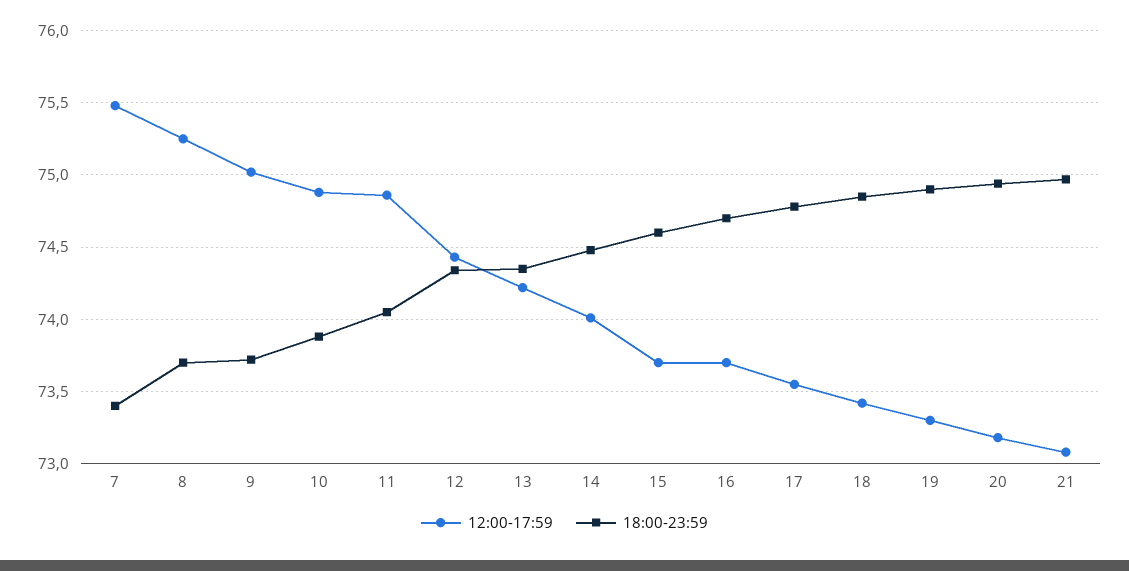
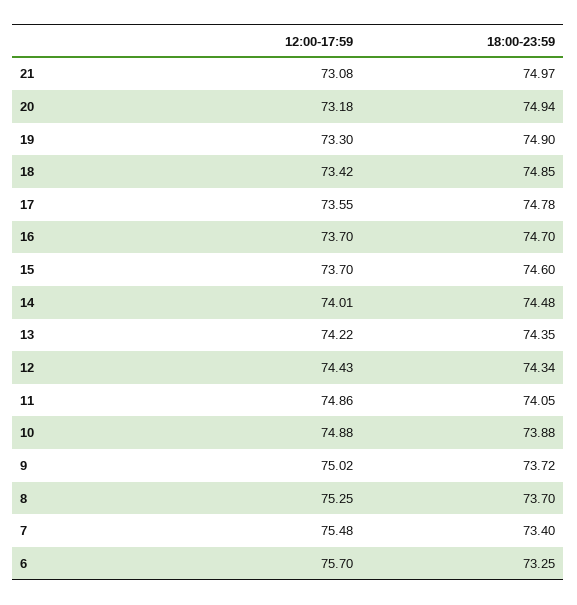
  {
    "12:00-17:59": {
      "7": 75.48,
      "8": 75.25,
      "9": 75.02,
      "10": 74.88,
      "11": 74.86,
      "12": 74.43,
      "13": 74.22,
      "14": 74.01,
      "15": 73.7,
      "16": 73.7,
      "17": 73.55,
      "18": 73.42,
      "19": 73.3,
      "20": 73.18,
-     "21": 73.08
+     "21": 73.08,
+     "6": 75.7
    },
    "18:00-23:59": {
      "7": 73.4,
      "8": 73.7,
      "9": 73.72,
      "10": 73.88,
      "11": 74.05,
      "12": 74.34,
      "13": 74.35,
      "14": 74.48,
      "15": 74.6,
      "16": 74.7,
      "17": 74.78,
      "18": 74.85,
      "19": 74.9,
      "20": 74.94,
-     "21": 74.97
+     "21": 74.97,
+     "6": 73.25
    }
  }

